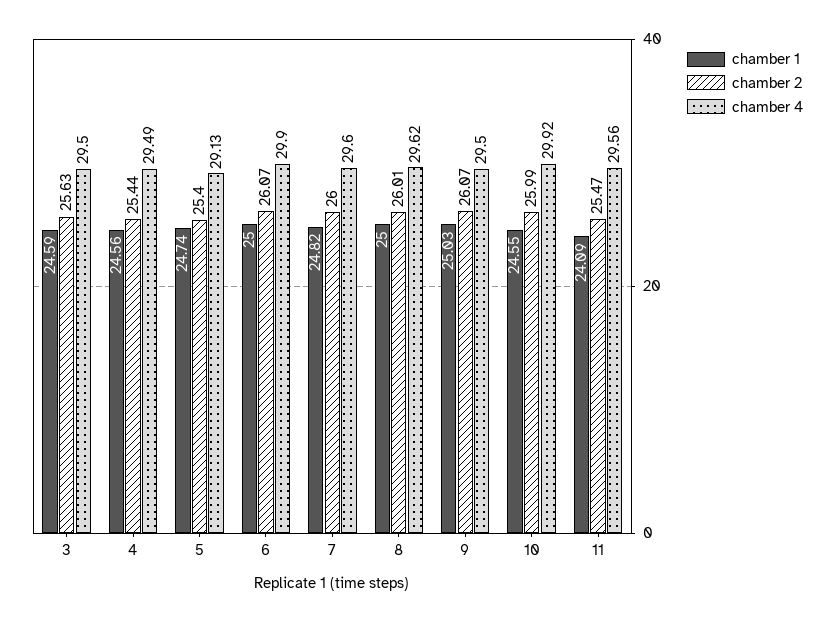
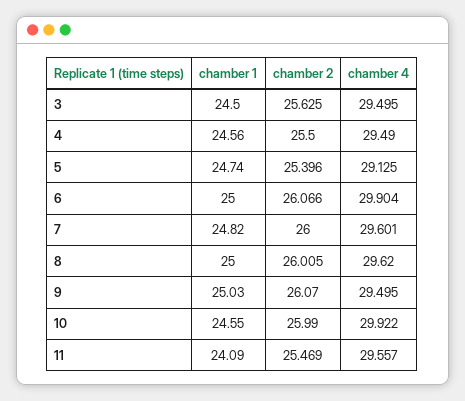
  {
    "chamber 1": {
-     "3": 24.59,
+     "3": 24.5,
      "4": 24.56,
      "5": 24.74,
      "6": 25,
      "7": 24.82,
      "8": 25,
      "9": 25.03,
      "10": 24.55,
      "11": 24.09
    },
    "chamber 2": {
      "3": 25.625,
-     "4": 25.44,
+     "4": 25.5,
      "5": 25.396,
      "6": 26.066,
      "7": 26,
      "8": 26.005,
      "9": 26.07,
      "10": 25.99,
      "11": 25.469
    },
    "chamber 4": {
      "3": 29.495,
      "4": 29.49,
      "5": 29.125,
      "6": 29.904,
      "7": 29.601,
      "8": 29.62,
      "9": 29.495,
      "10": 29.922,
      "11": 29.557
    }
  }

